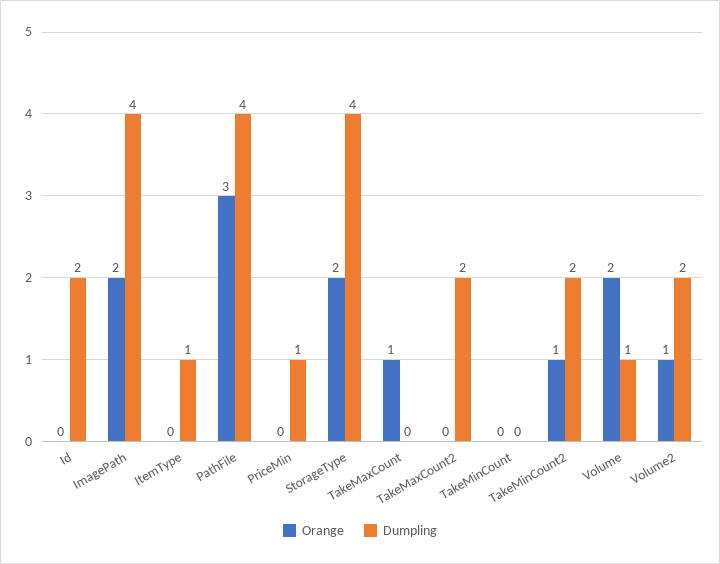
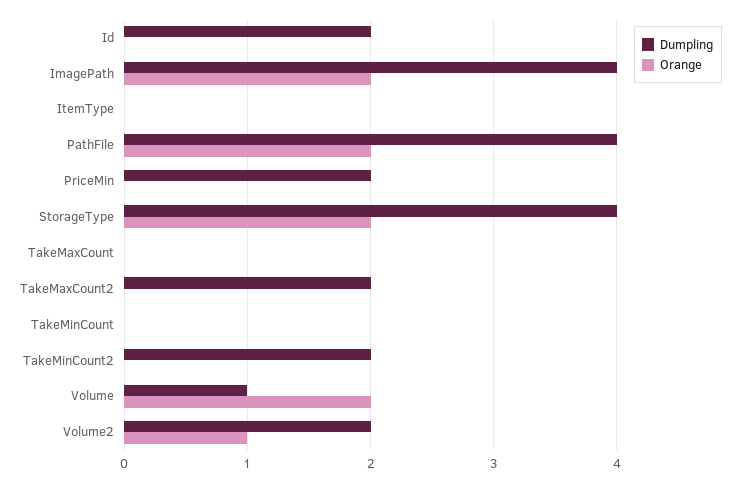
  {
    "Orange": {
      "Id": 0,
      "ImagePath": 2,
      "ItemType": 0,
-     "PathFile": 3,
+     "PathFile": 2,
      "PriceMin": 0,
      "StorageType": 2,
-     "TakeMaxCount": 1,
+     "TakeMaxCount": 0,
      "TakeMaxCount2": 0,
      "TakeMinCount": 0,
-     "TakeMinCount2": 1,
+     "TakeMinCount2": 0,
      "Volume": 2,
      "Volume2": 1
    },
    "Dumpling": {
      "Id": 2,
      "ImagePath": 4,
-     "ItemType": 1,
+     "ItemType": 0,
      "PathFile": 4,
-     "PriceMin": 1,
+     "PriceMin": 2,
      "StorageType": 4,
      "TakeMaxCount": 0,
      "TakeMaxCount2": 2,
      "TakeMinCount": 0,
      "TakeMinCount2": 2,
      "Volume": 1,
      "Volume2": 2
    }
  }

